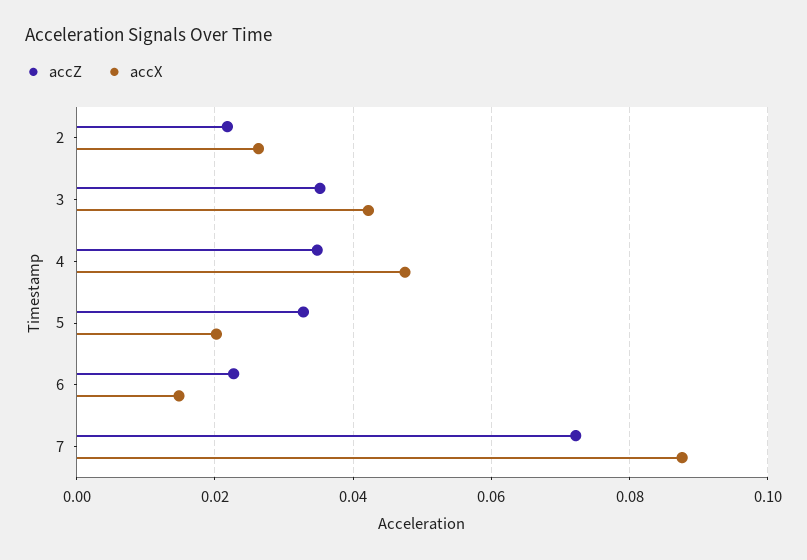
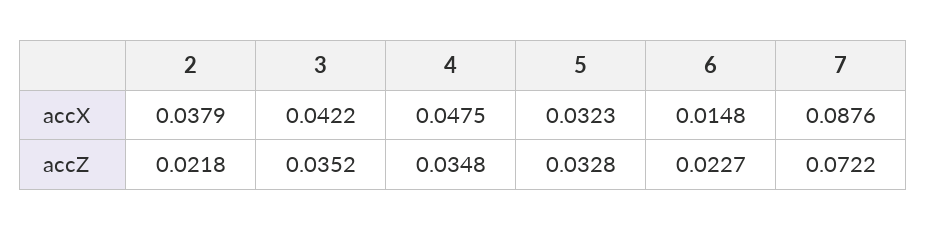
  {
    "accZ": {
      "2": 0.0218,
      "3": 0.0352,
      "4": 0.0348,
      "5": 0.0328,
      "6": 0.0227,
      "7": 0.0722
    },
    "accX": {
-     "2": 0.026,
+     "2": 0.0379,
      "3": 0.0422,
      "4": 0.0475,
-     "5": 0.02,
+     "5": 0.0323,
      "6": 0.0148,
      "7": 0.0876
    }
  }

